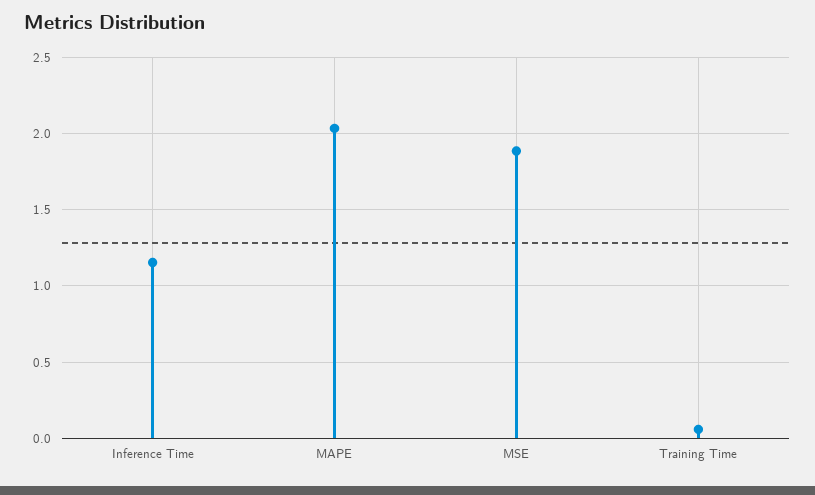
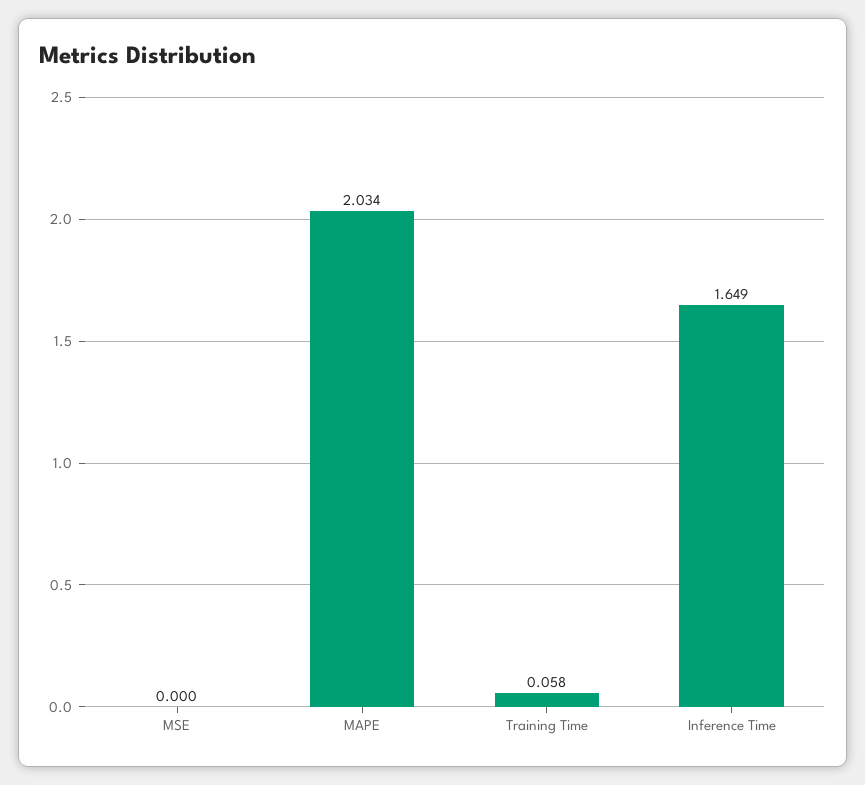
  {
-   "Inference Time": 1.15,
+   "Inference Time": 1.649,
    "MAPE": 2.034,
-   "MSE": 1.9,
+   "MSE": 0,
    "Training Time": 0.058
  }

